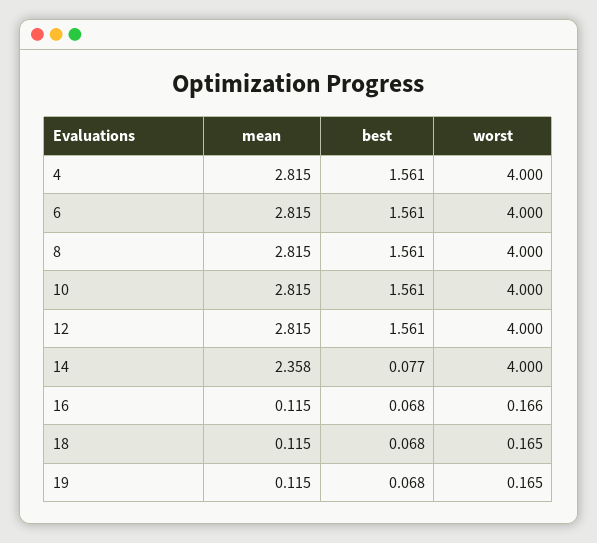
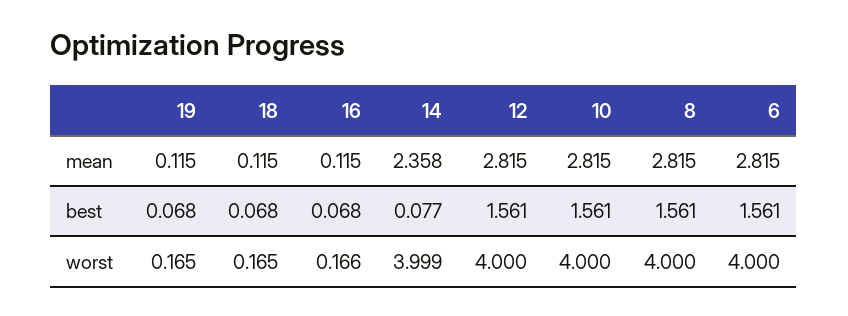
  {
    "mean": {
-     "4": 2.815,
      "6": 2.815,
      "8": 2.815,
      "10": 2.815,
      "12": 2.815,
      "14": 2.358,
      "16": 0.115,
      "18": 0.115,
      "19": 0.115
    },
    "best": {
-     "4": 1.561,
      "6": 1.561,
      "8": 1.561,
      "10": 1.561,
      "12": 1.561,
      "14": 0.077,
      "16": 0.068,
      "18": 0.068,
      "19": 0.068
    },
    "worst": {
-     "4": 4,
      "6": 4,
      "8": 4,
      "10": 4,
      "12": 4,
-     "14": 4,
+     "14": 3.999,
      "16": 0.166,
      "18": 0.165,
      "19": 0.165
    }
  }

